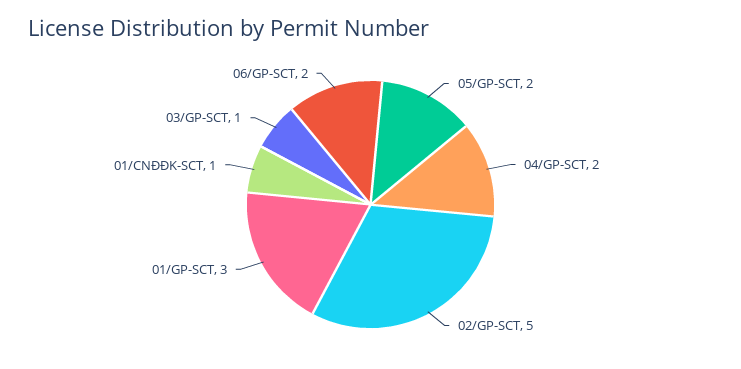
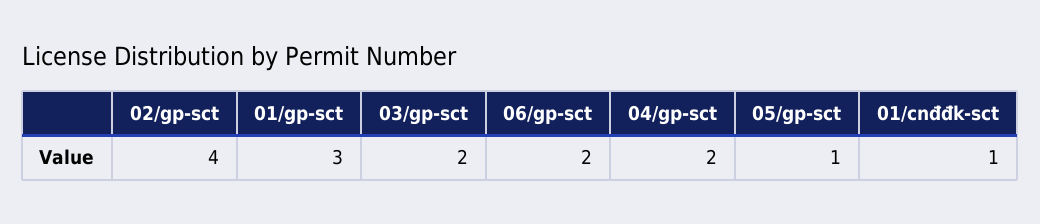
  {
-   "05/GP-SCT": 2,
+   "05/GP-SCT": 1,
    "04/GP-SCT": 2,
-   "02/GP-SCT": 5,
+   "02/GP-SCT": 4,
    "01/GP-SCT": 3,
    "01/CNĐĐK-SCT": 1,
-   "03/GP-SCT": 1,
+   "03/GP-SCT": 2,
    "06/GP-SCT": 2
  }

